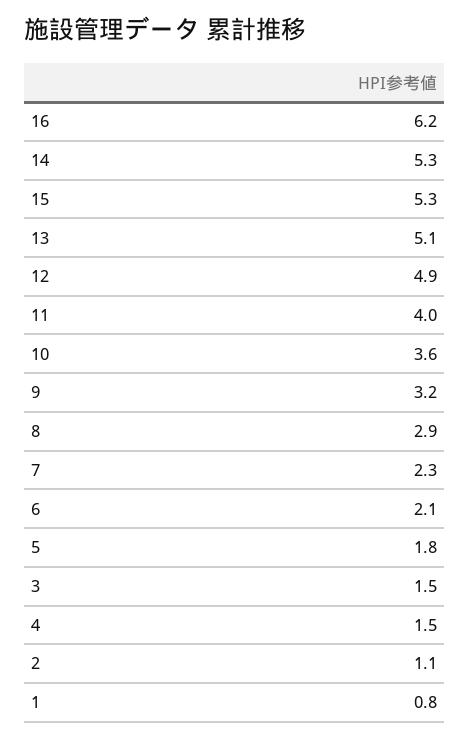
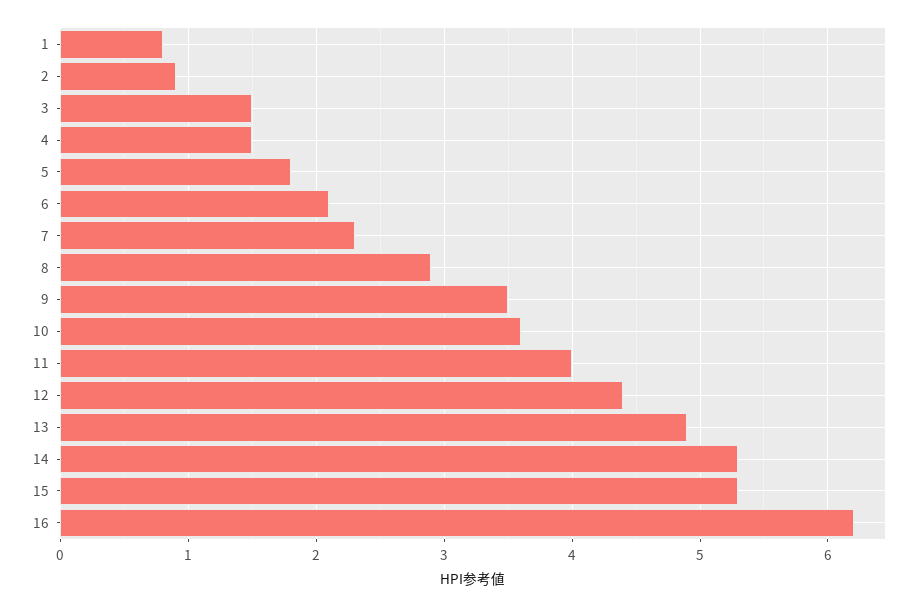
  {
    "16": 6.2,
    "14": 5.3,
    "15": 5.3,
-   "13": 5.1,
+   "13": 4.9,
-   "12": 4.9,
+   "12": 4.4,
    "11": 4,
    "10": 3.6,
-   "9": 3.2,
+   "9": 3.5,
    "8": 2.9,
    "7": 2.3,
    "6": 2.1,
    "5": 1.8,
    "3": 1.5,
    "4": 1.5,
-   "2": 1.1,
+   "2": 0.9,
    "1": 0.8
  }

